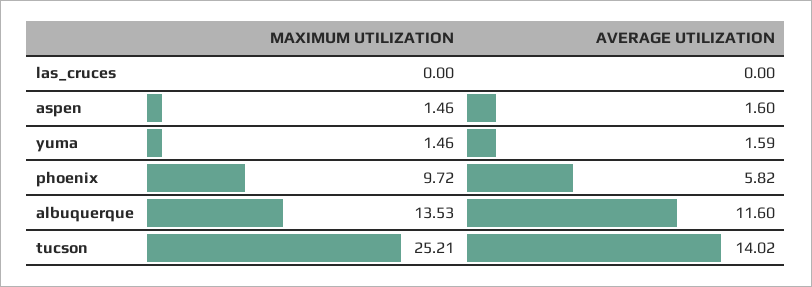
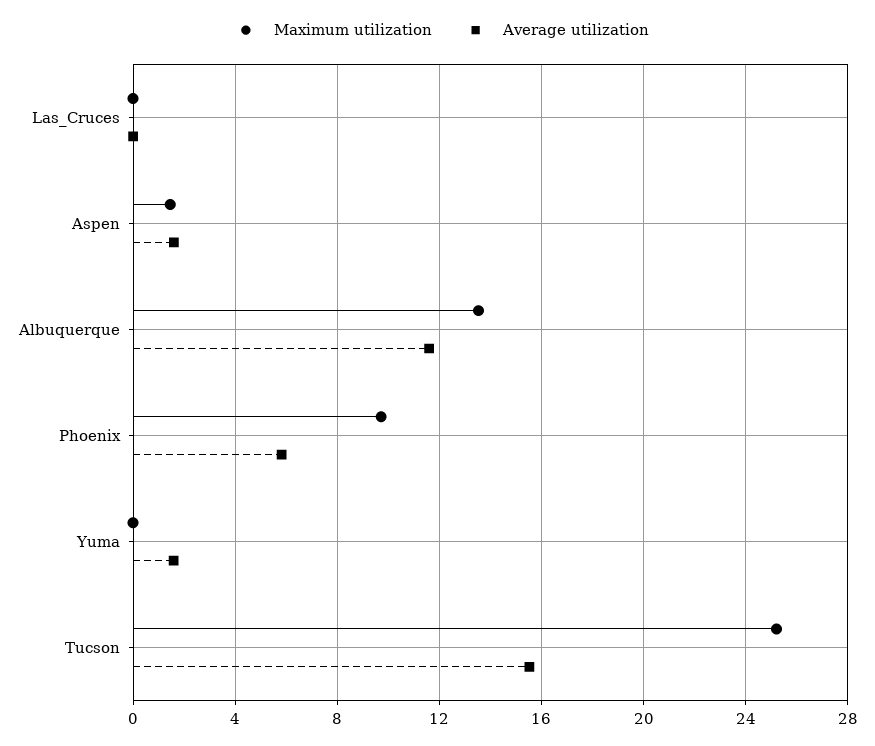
  {
    "MAXIMUM UTILIZATION": {
      "las_cruces": 0,
      "aspen": 1.46,
-     "yuma": 1.46,
+     "yuma": 0,
      "phoenix": 9.72,
      "albuquerque": 13.53,
      "tucson": 25.21
    },
    "AVERAGE UTILIZATION": {
      "las_cruces": 0,
      "aspen": 1.6,
      "yuma": 1.59,
      "phoenix": 5.82,
      "albuquerque": 11.6,
-     "tucson": 14.02
+     "tucson": 15.5
    }
  }

